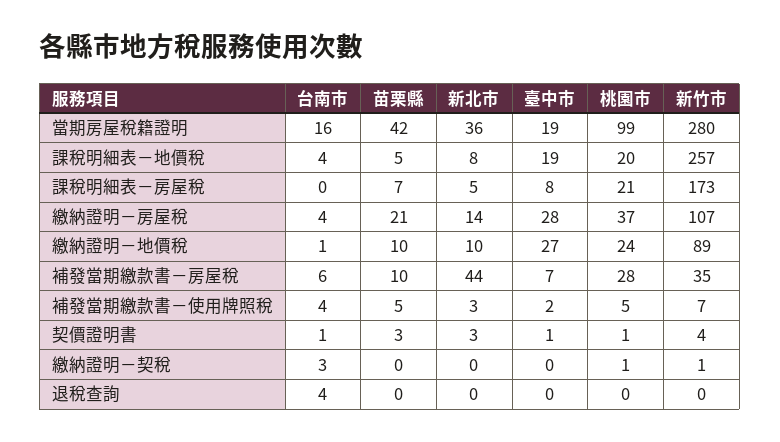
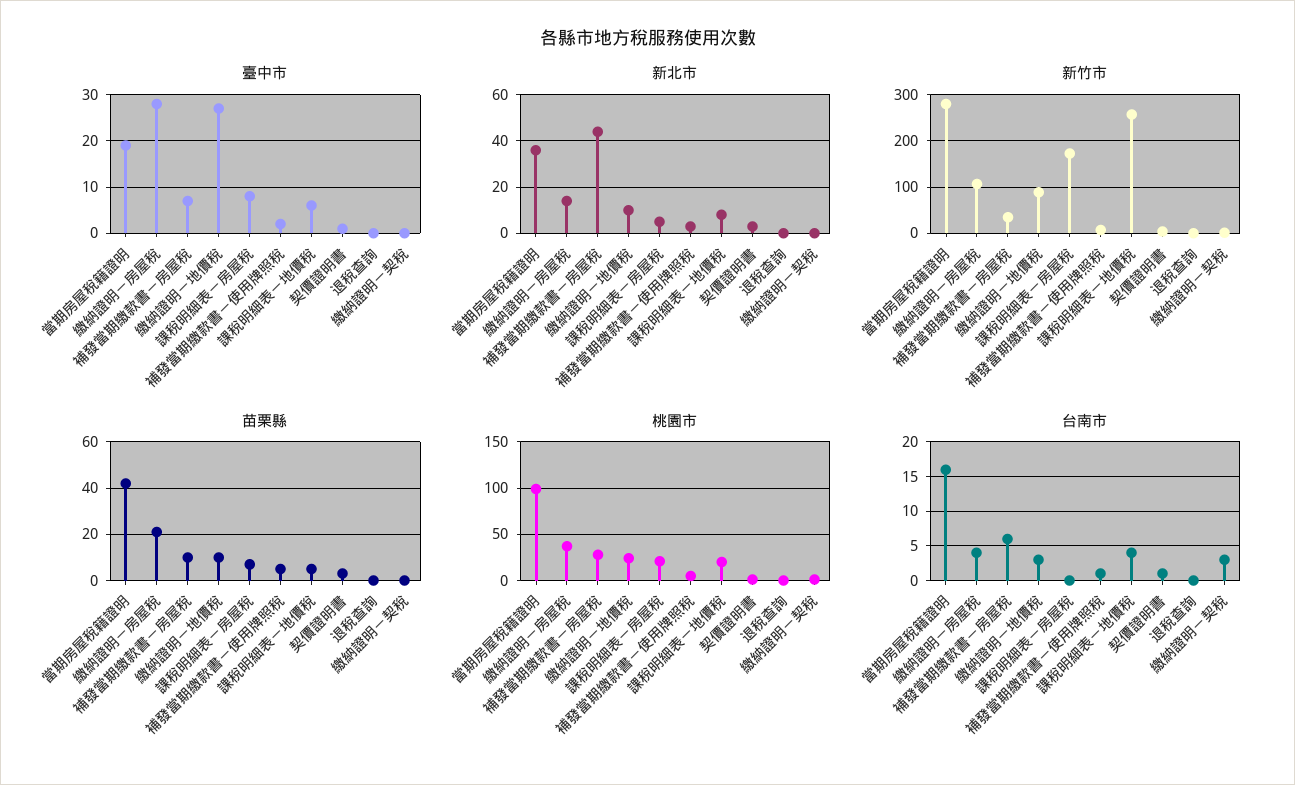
  {
    "台南市": {
      "當期房屋稅籍證明": 16,
      "課稅明細表－地價稅": 4,
      "課稅明細表－房屋稅": 0,
      "繳納證明－房屋稅": 4,
-     "繳納證明－地價稅": 1,
+     "繳納證明－地價稅": 3,
      "補發當期繳款書－房屋稅": 6,
-     "補發當期繳款書－使用牌照稅": 4,
+     "補發當期繳款書－使用牌照稅": 1,
      "契價證明書": 1,
      "繳納證明－契稅": 3,
-     "退稅查詢": 4
+     "退稅查詢": 0
    },
    "苗栗縣": {
      "當期房屋稅籍證明": 42,
      "課稅明細表－地價稅": 5,
      "課稅明細表－房屋稅": 7,
      "繳納證明－房屋稅": 21,
      "繳納證明－地價稅": 10,
      "補發當期繳款書－房屋稅": 10,
      "補發當期繳款書－使用牌照稅": 5,
      "契價證明書": 3,
      "繳納證明－契稅": 0,
      "退稅查詢": 0
    },
    "新北市": {
      "當期房屋稅籍證明": 36,
      "課稅明細表－地價稅": 8,
      "課稅明細表－房屋稅": 5,
      "繳納證明－房屋稅": 14,
      "繳納證明－地價稅": 10,
      "補發當期繳款書－房屋稅": 44,
      "補發當期繳款書－使用牌照稅": 3,
      "契價證明書": 3,
      "繳納證明－契稅": 0,
      "退稅查詢": 0
    },
    "臺中市": {
      "當期房屋稅籍證明": 19,
-     "課稅明細表－地價稅": 19,
+     "課稅明細表－地價稅": 5,
      "課稅明細表－房屋稅": 8,
      "繳納證明－房屋稅": 28,
      "繳納證明－地價稅": 27,
      "補發當期繳款書－房屋稅": 7,
      "補發當期繳款書－使用牌照稅": 2,
      "契價證明書": 1,
      "繳納證明－契稅": 0,
      "退稅查詢": 0
    },
    "桃園市": {
      "當期房屋稅籍證明": 99,
      "課稅明細表－地價稅": 20,
      "課稅明細表－房屋稅": 21,
      "繳納證明－房屋稅": 37,
      "繳納證明－地價稅": 24,
      "補發當期繳款書－房屋稅": 28,
      "補發當期繳款書－使用牌照稅": 5,
      "契價證明書": 1,
      "繳納證明－契稅": 1,
      "退稅查詢": 0
    },
    "新竹市": {
      "當期房屋稅籍證明": 280,
      "課稅明細表－地價稅": 257,
      "課稅明細表－房屋稅": 173,
      "繳納證明－房屋稅": 107,
      "繳納證明－地價稅": 89,
      "補發當期繳款書－房屋稅": 35,
      "補發當期繳款書－使用牌照稅": 7,
      "契價證明書": 4,
      "繳納證明－契稅": 1,
      "退稅查詢": 0
    }
  }

